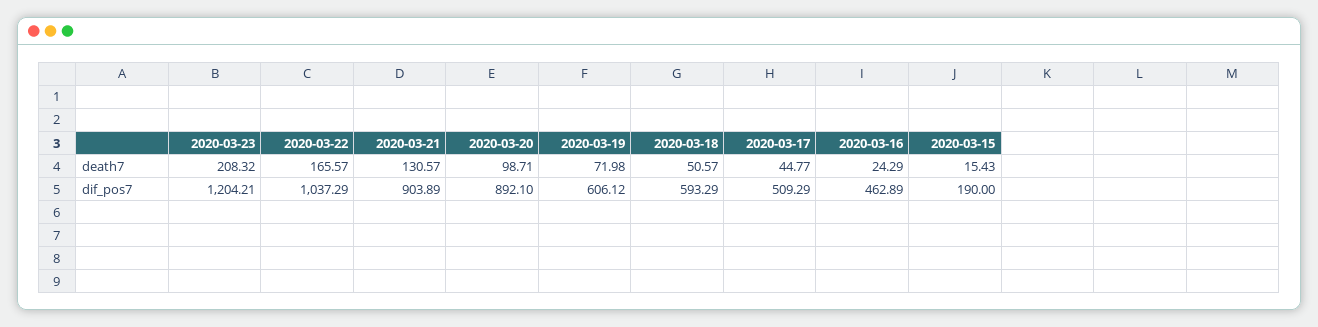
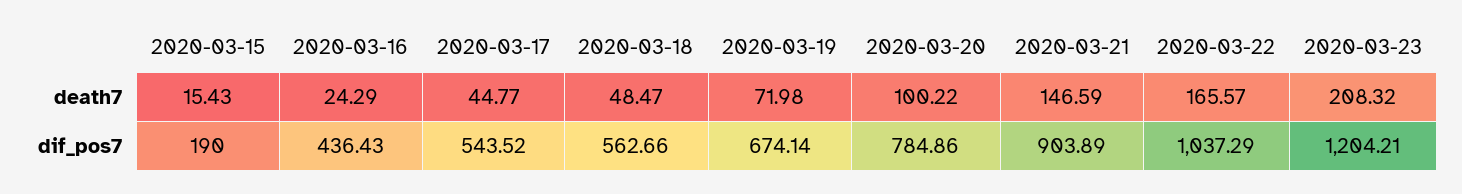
  {
    "2020-03-23": {
      "death7": 208.32,
      "dif_pos7": 1204.21
    },
    "2020-03-22": {
      "death7": 165.57,
      "dif_pos7": 1037.29
    },
    "2020-03-21": {
-     "death7": 130.57,
+     "death7": 146.59,
      "dif_pos7": 903.89
    },
    "2020-03-20": {
-     "death7": 98.71,
+     "death7": 100.22,
-     "dif_pos7": 892.1
+     "dif_pos7": 784.86
    },
    "2020-03-19": {
      "death7": 71.98,
-     "dif_pos7": 606.12
+     "dif_pos7": 674.14
    },
    "2020-03-18": {
-     "death7": 50.57,
+     "death7": 48.47,
-     "dif_pos7": 593.29
+     "dif_pos7": 562.66
    },
    "2020-03-17": {
      "death7": 44.77,
-     "dif_pos7": 509.29
+     "dif_pos7": 543.52
    },
    "2020-03-16": {
      "death7": 24.29,
-     "dif_pos7": 462.89
+     "dif_pos7": 436.43
    },
    "2020-03-15": {
      "death7": 15.43,
      "dif_pos7": 190
    }
  }

